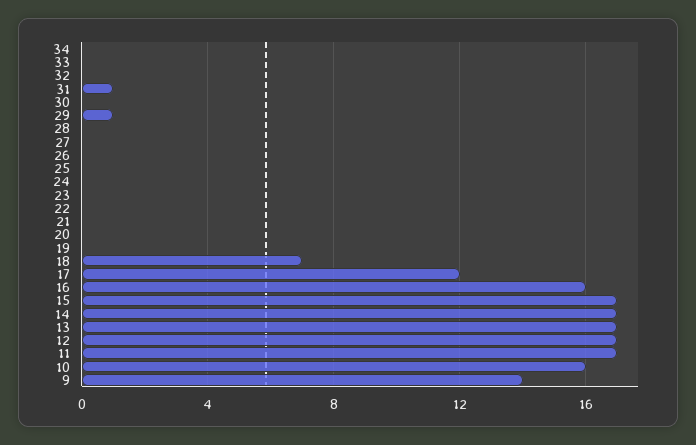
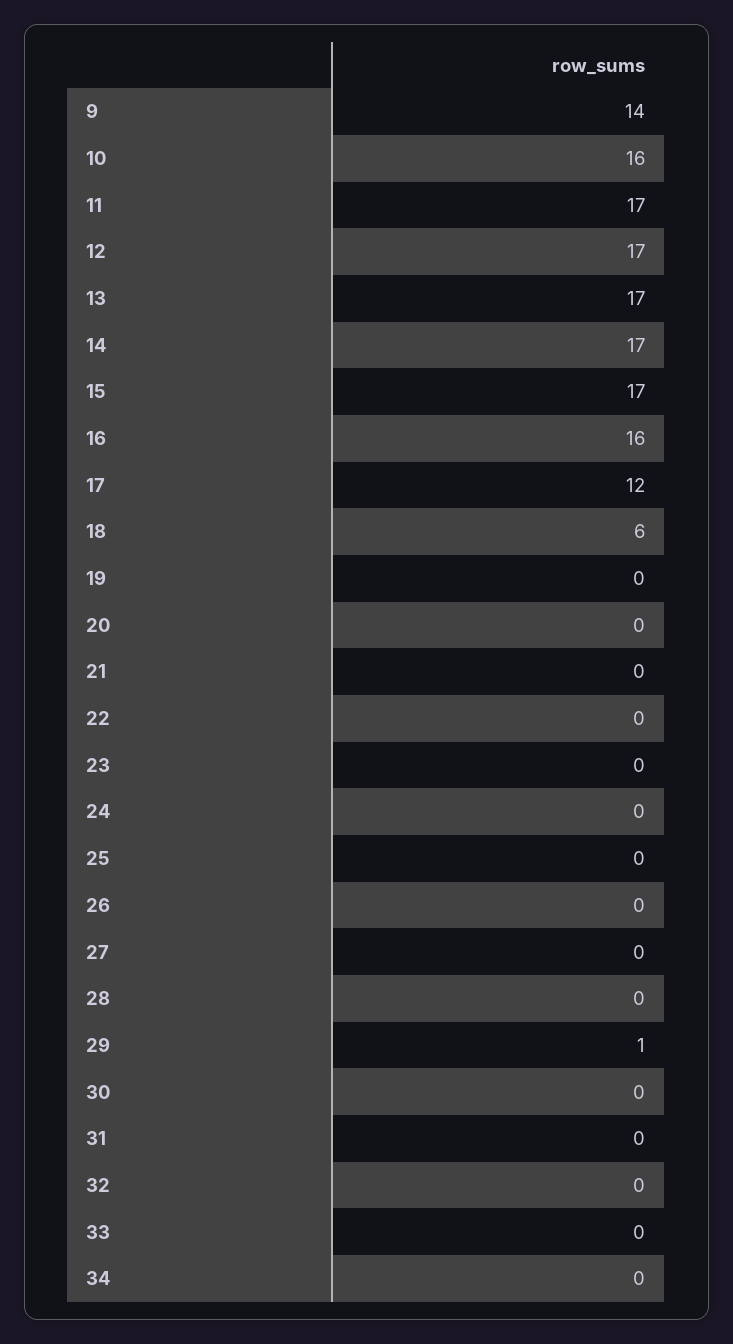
  {
    "34": 0,
    "33": 0,
    "32": 0,
-   "31": 1,
+   "31": 0,
    "30": 0,
    "29": 1,
    "28": 0,
    "27": 0,
    "26": 0,
    "25": 0,
    "24": 0,
    "23": 0,
    "22": 0,
    "21": 0,
    "20": 0,
    "19": 0,
-   "18": 7,
+   "18": 6,
    "17": 12,
    "16": 16,
    "15": 17,
    "14": 17,
    "13": 17,
    "12": 17,
    "11": 17,
    "10": 16,
    "9": 14
  }

